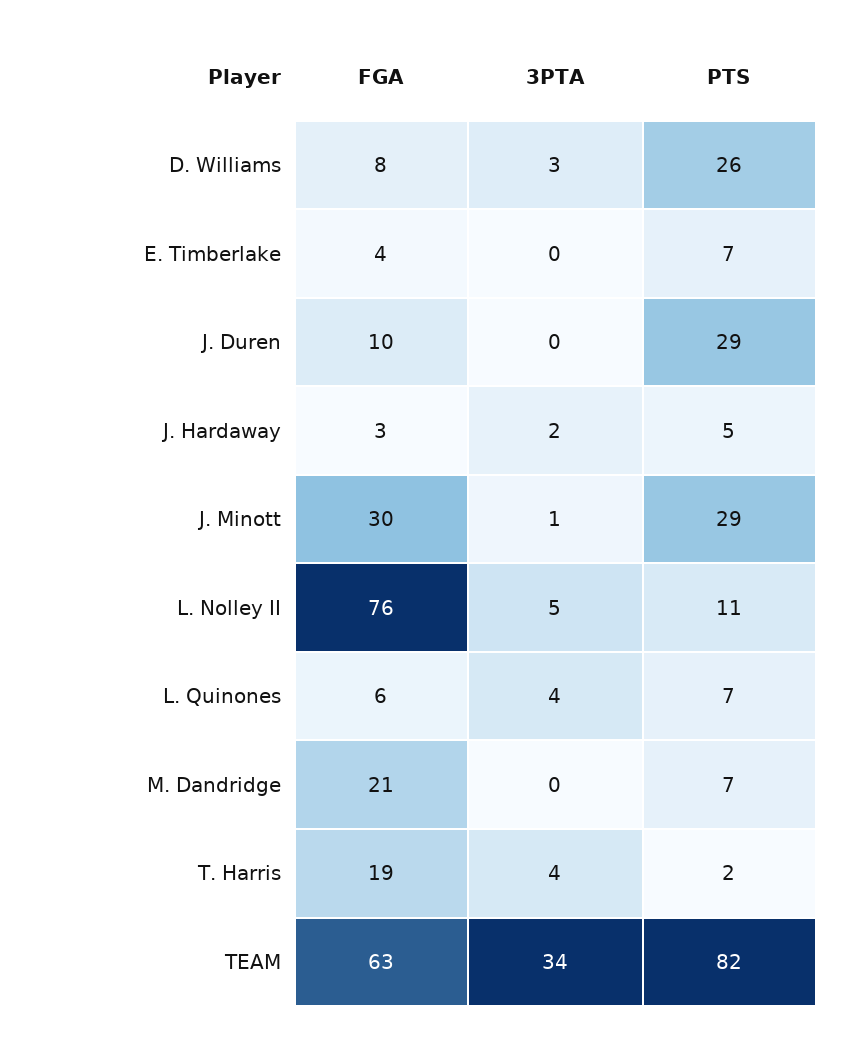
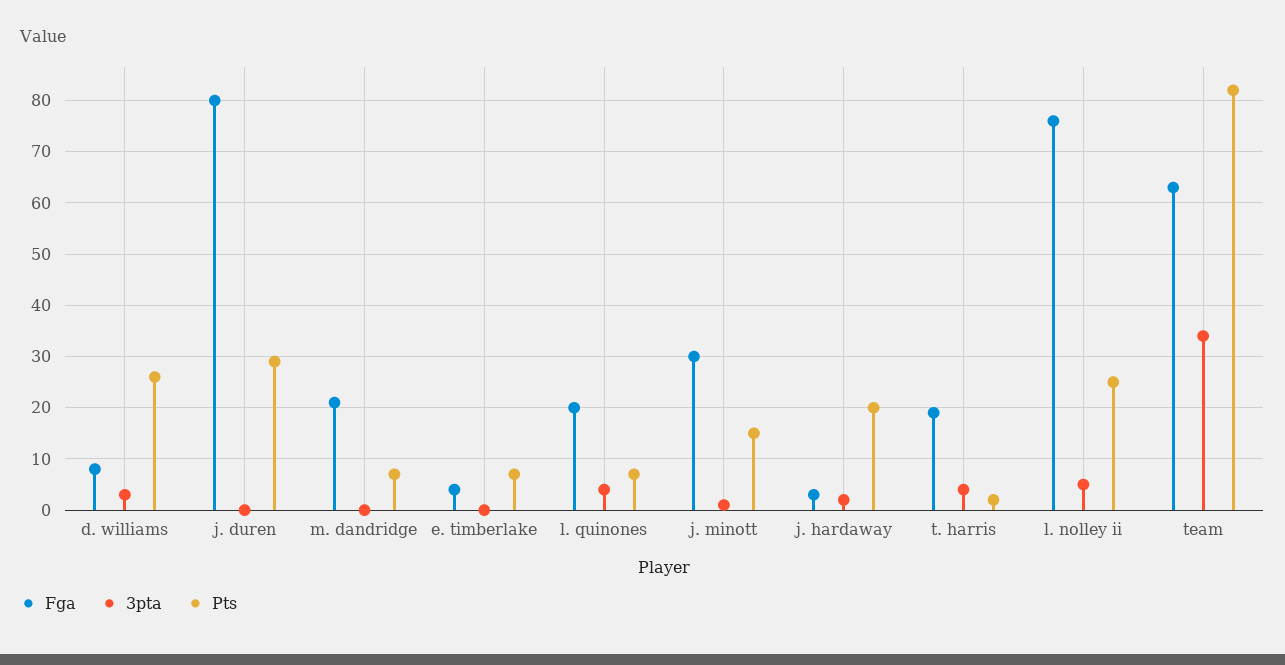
  {
    "FGA": {
      "D. Williams": 8,
      "E. Timberlake": 4,
-     "J. Duren": 10,
+     "J. Duren": 80,
      "J. Hardaway": 3,
      "J. Minott": 30,
      "L. Nolley II": 76,
-     "L. Quinones": 6,
+     "L. Quinones": 20,
      "M. Dandridge": 21,
      "T. Harris": 19,
      "TEAM": 63
    },
    "3PTA": {
      "D. Williams": 3,
      "E. Timberlake": 0,
      "J. Duren": 0,
      "J. Hardaway": 2,
      "J. Minott": 1,
      "L. Nolley II": 5,
      "L. Quinones": 4,
      "M. Dandridge": 0,
      "T. Harris": 4,
      "TEAM": 34
    },
    "PTS": {
      "D. Williams": 26,
      "E. Timberlake": 7,
      "J. Duren": 29,
-     "J. Hardaway": 5,
+     "J. Hardaway": 20,
-     "J. Minott": 29,
+     "J. Minott": 15,
-     "L. Nolley II": 11,
+     "L. Nolley II": 25,
      "L. Quinones": 7,
      "M. Dandridge": 7,
      "T. Harris": 2,
      "TEAM": 82
    }
  }

